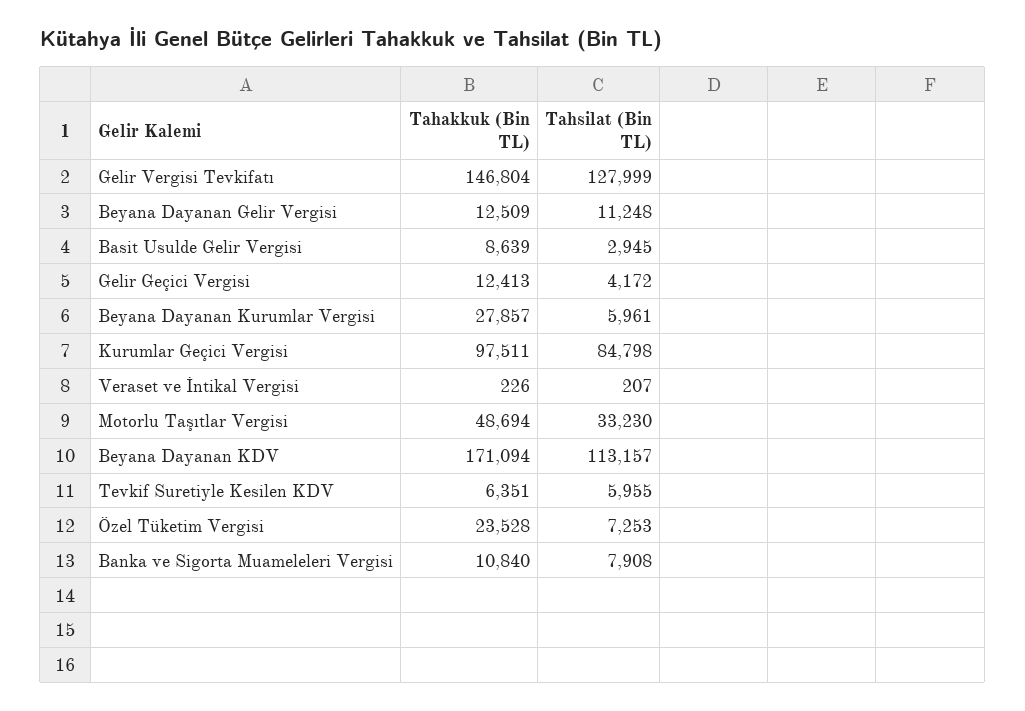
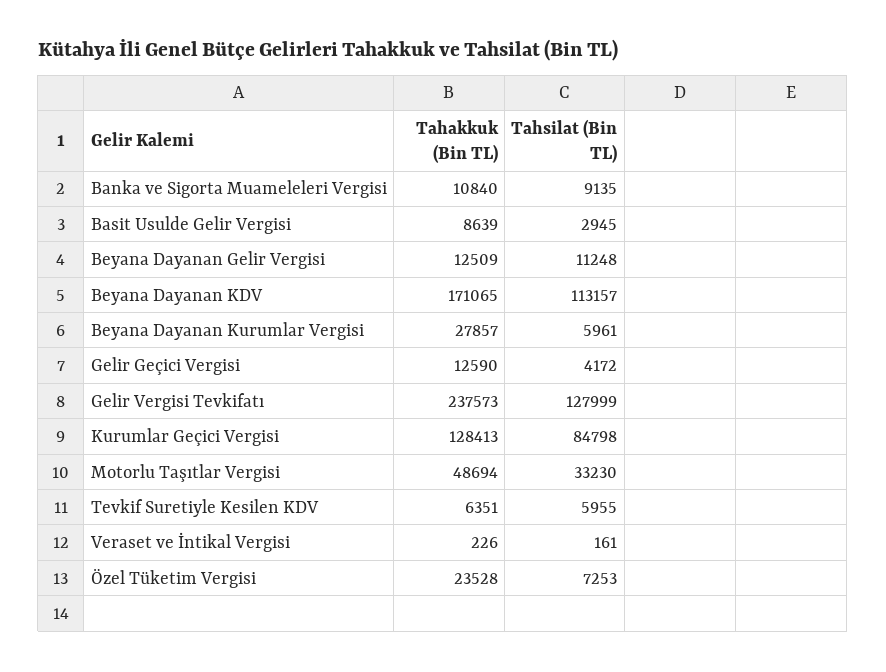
  {
    "Tahakkuk (Bin TL)": {
-     "Gelir Vergisi Tevkifatı": 146804,
+     "Gelir Vergisi Tevkifatı": 237573,
      "Beyana Dayanan Gelir Vergisi": 12509,
      "Basit Usulde Gelir Vergisi": 8639,
-     "Gelir Geçici Vergisi": 12413,
+     "Gelir Geçici Vergisi": 12590,
      "Beyana Dayanan Kurumlar Vergisi": 27857,
-     "Kurumlar Geçici Vergisi": 97511,
+     "Kurumlar Geçici Vergisi": 128413,
      "Veraset ve İntikal Vergisi": 226,
      "Motorlu Taşıtlar Vergisi": 48694,
-     "Beyana Dayanan KDV": 171094,
+     "Beyana Dayanan KDV": 171065,
      "Tevkif Suretiyle Kesilen KDV": 6351,
      "Özel Tüketim Vergisi": 23528,
      "Banka ve Sigorta Muameleleri Vergisi": 10840
    },
    "Tahsilat (Bin TL)": {
      "Gelir Vergisi Tevkifatı": 127999,
      "Beyana Dayanan Gelir Vergisi": 11248,
      "Basit Usulde Gelir Vergisi": 2945,
      "Gelir Geçici Vergisi": 4172,
      "Beyana Dayanan Kurumlar Vergisi": 5961,
      "Kurumlar Geçici Vergisi": 84798,
-     "Veraset ve İntikal Vergisi": 207,
+     "Veraset ve İntikal Vergisi": 161,
      "Motorlu Taşıtlar Vergisi": 33230,
      "Beyana Dayanan KDV": 113157,
      "Tevkif Suretiyle Kesilen KDV": 5955,
      "Özel Tüketim Vergisi": 7253,
-     "Banka ve Sigorta Muameleleri Vergisi": 7908
+     "Banka ve Sigorta Muameleleri Vergisi": 9135
    }
  }

